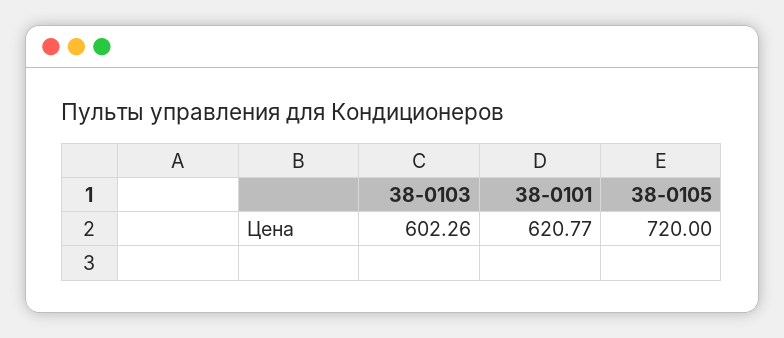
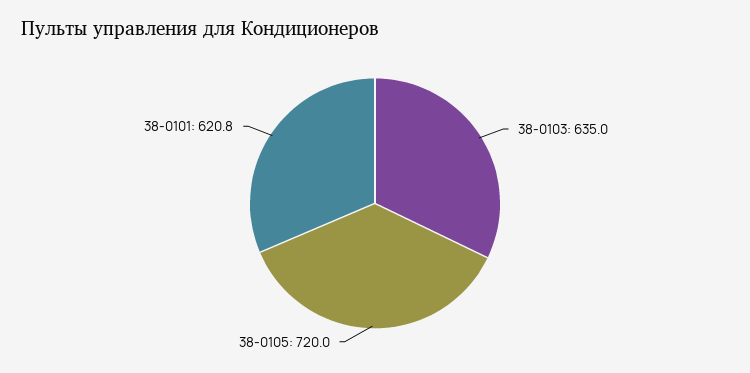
  {
-   "38-0103": 602.26,
+   "38-0103": 635,
    "38-0101": 620.77,
    "38-0105": 720
  }

